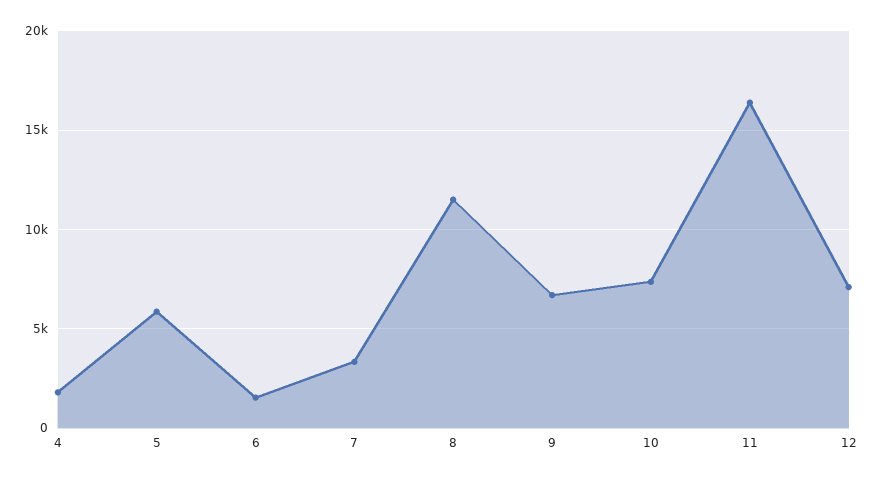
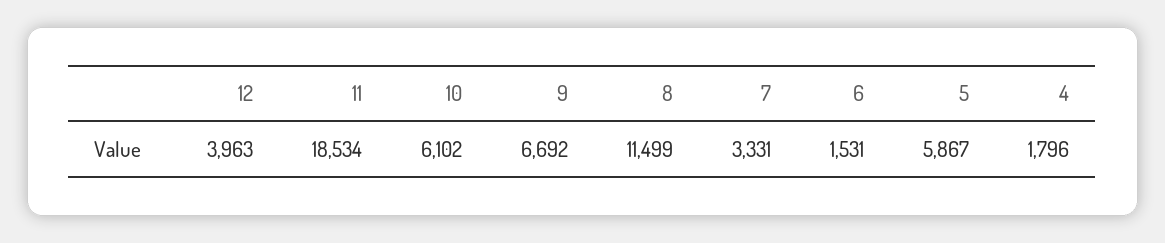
  {
    "4": 1796,
    "5": 5867,
    "6": 1531,
    "7": 3331,
    "8": 11499,
    "9": 6692,
-   "10": 7500,
+   "10": 6102,
-   "11": 16500,
+   "11": 18534,
-   "12": 7000
+   "12": 3963
  }

